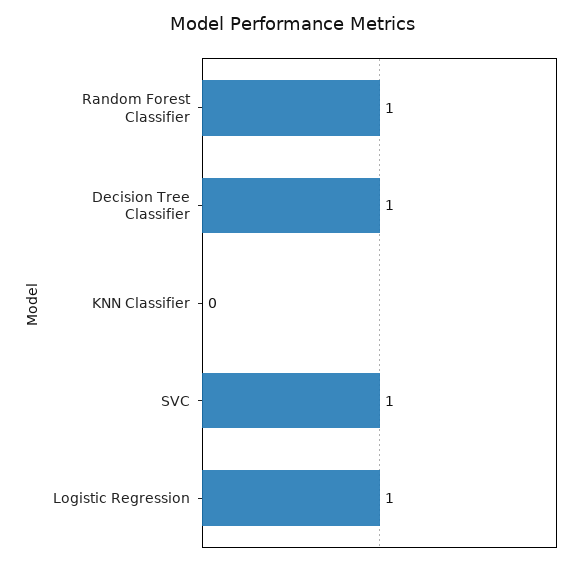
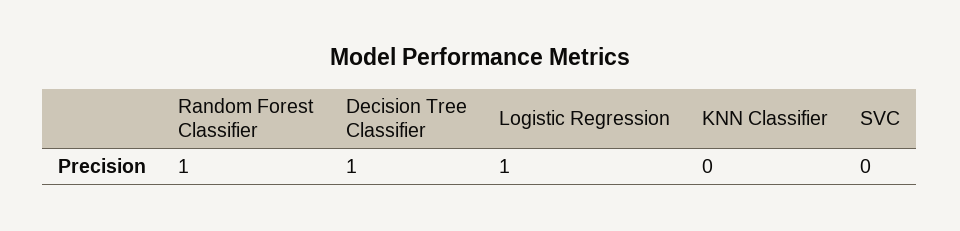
  {
    "Random Forest Classifier": 1,
    "Decision Tree Classifier": 1,
    "KNN Classifier": 0,
-   "SVC": 1,
+   "SVC": 0,
    "Logistic Regression": 1
  }

